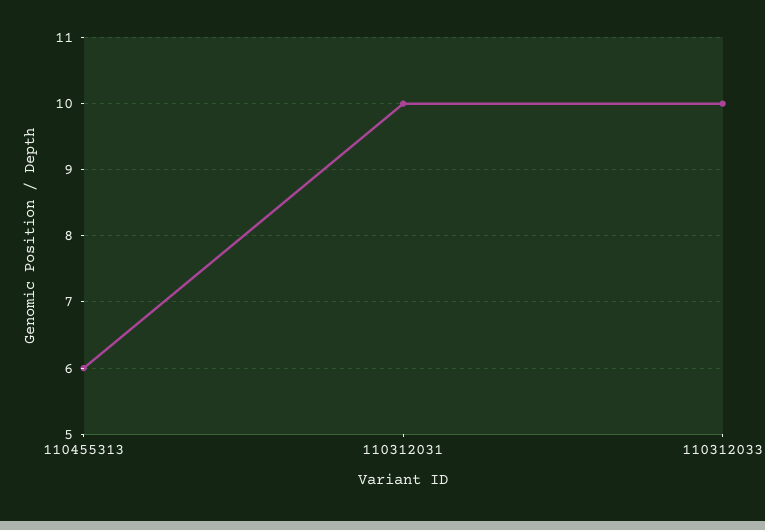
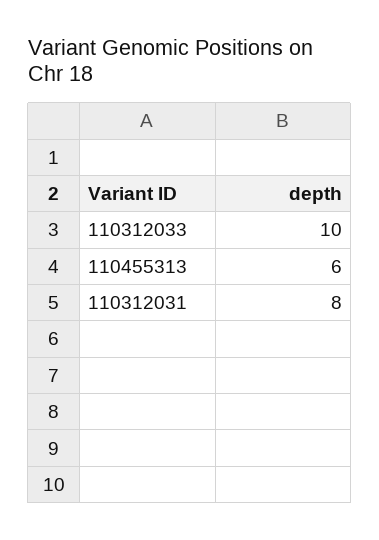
  {
    "110455313": 6,
-   "110312031": 10,
+   "110312031": 8,
    "110312033": 10
  }

